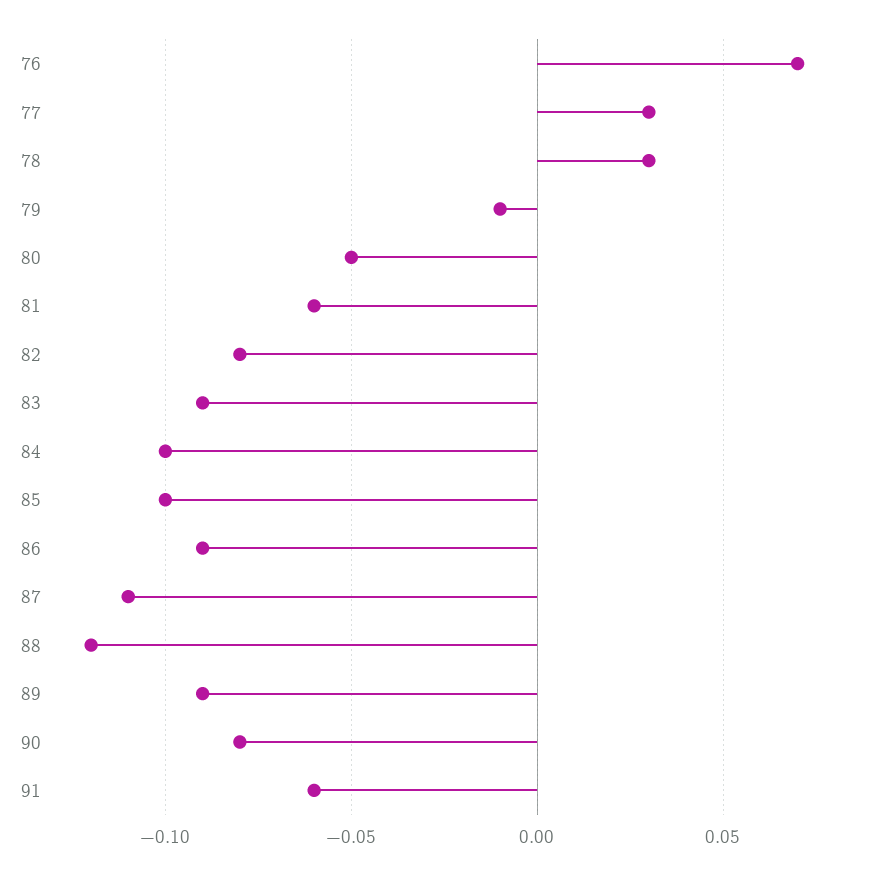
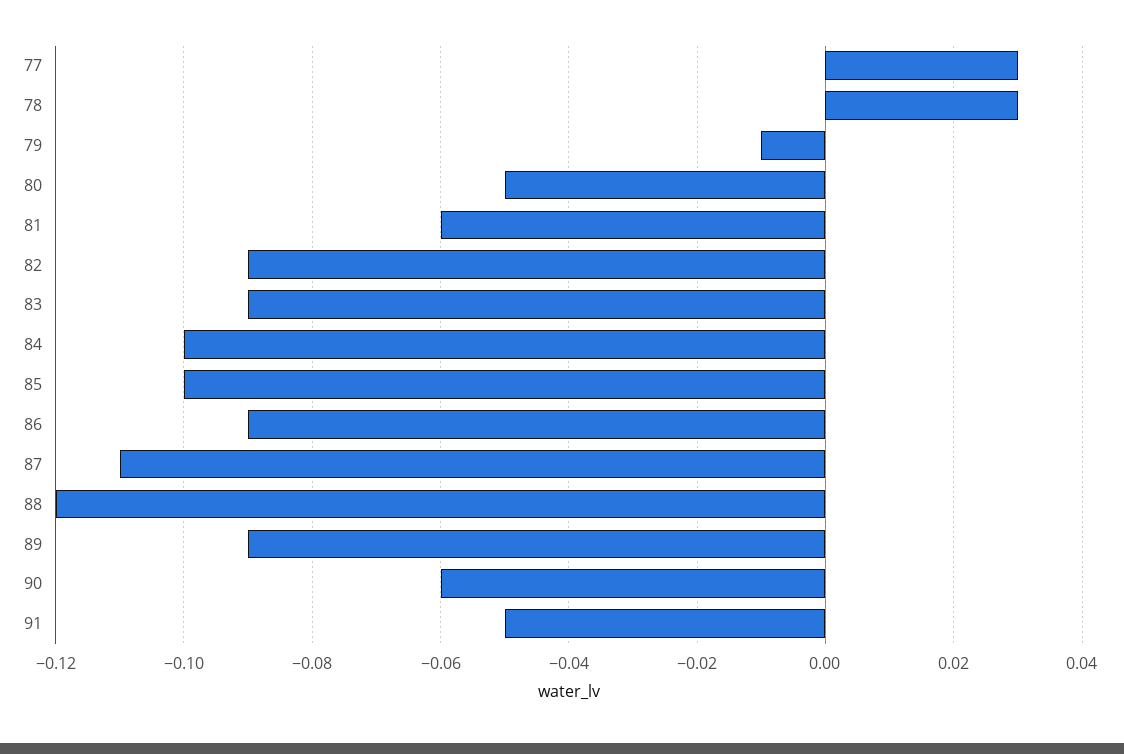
  {
-   "76": 0.07,
    "77": 0.03,
    "78": 0.03,
    "79": -0.01,
    "80": -0.05,
    "81": -0.06,
-   "82": -0.08,
+   "82": -0.09,
    "83": -0.09,
    "84": -0.1,
    "85": -0.1,
    "86": -0.09,
    "87": -0.11,
    "88": -0.12,
    "89": -0.09,
-   "90": -0.08,
+   "90": -0.06,
-   "91": -0.06
+   "91": -0.05
  }

